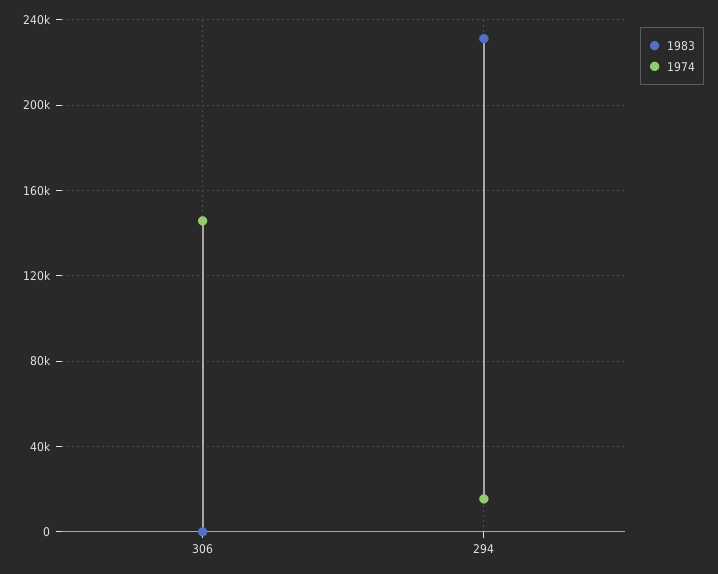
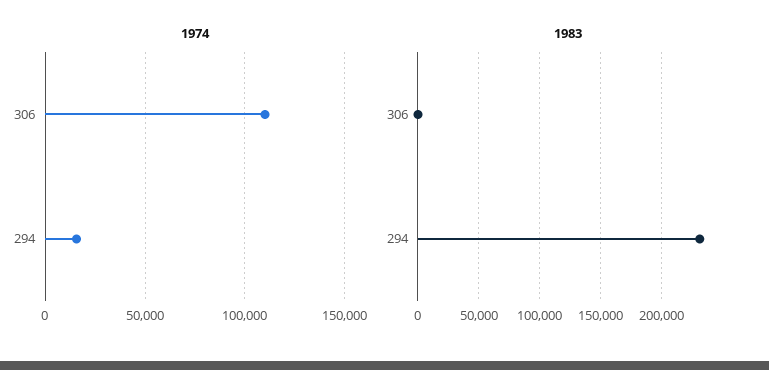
  {
    "1983": {
      "306": 0,
      "294": 230000
    },
    "1974": {
-     "306": 145000,
+     "306": 110000,
      "294": 15000
    }
  }

